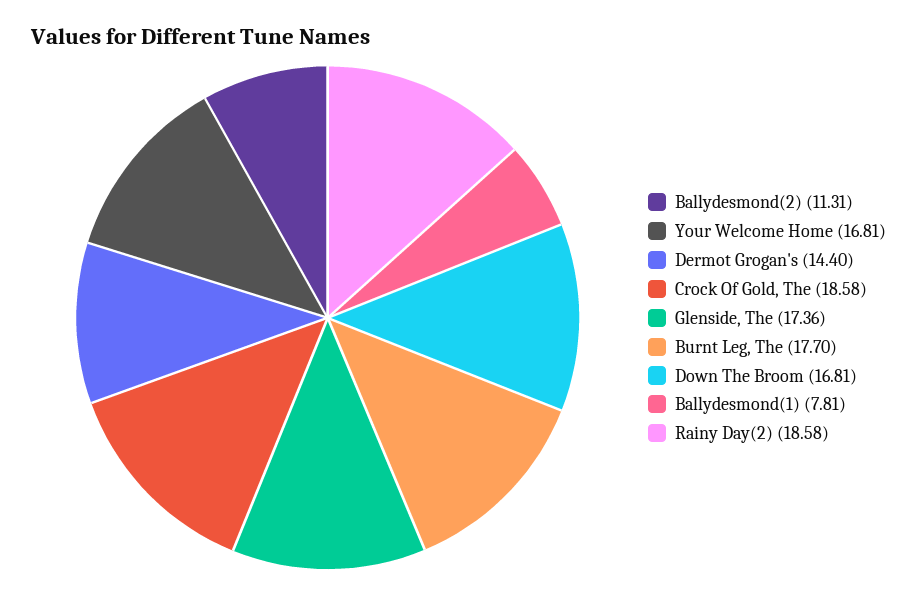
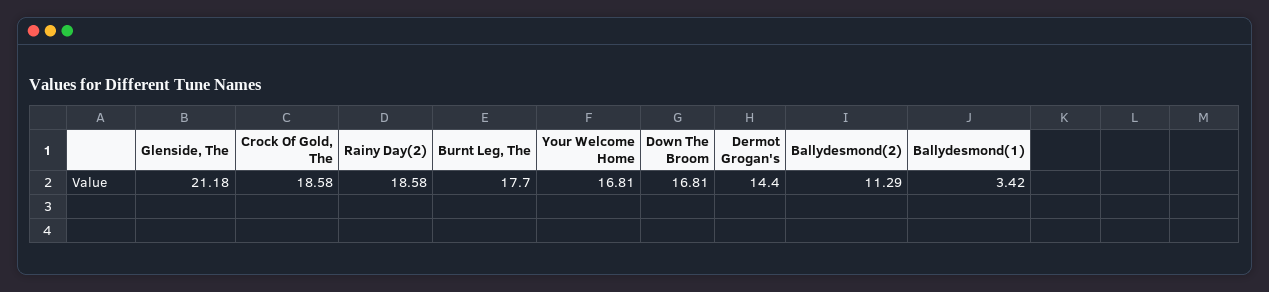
  {
-   "Ballydesmond(2)": 11.31,
+   "Ballydesmond(2)": 11.29,
    "Your Welcome Home": 16.81,
    "Dermot Grogan's": 14.4,
    "Crock Of Gold, The": 18.58,
-   "Glenside, The": 17.36,
+   "Glenside, The": 21.18,
    "Burnt Leg, The": 17.7,
    "Down The Broom": 16.81,
-   "Ballydesmond(1)": 7.81,
+   "Ballydesmond(1)": 3.42,
    "Rainy Day(2)": 18.58
  }

